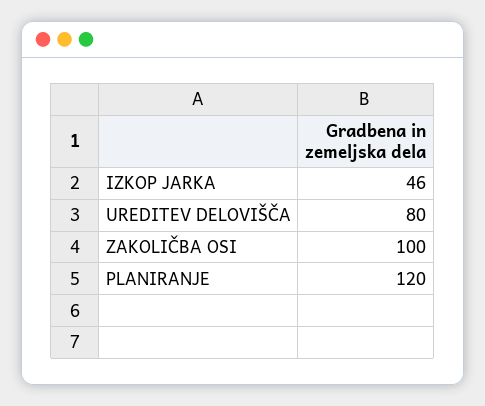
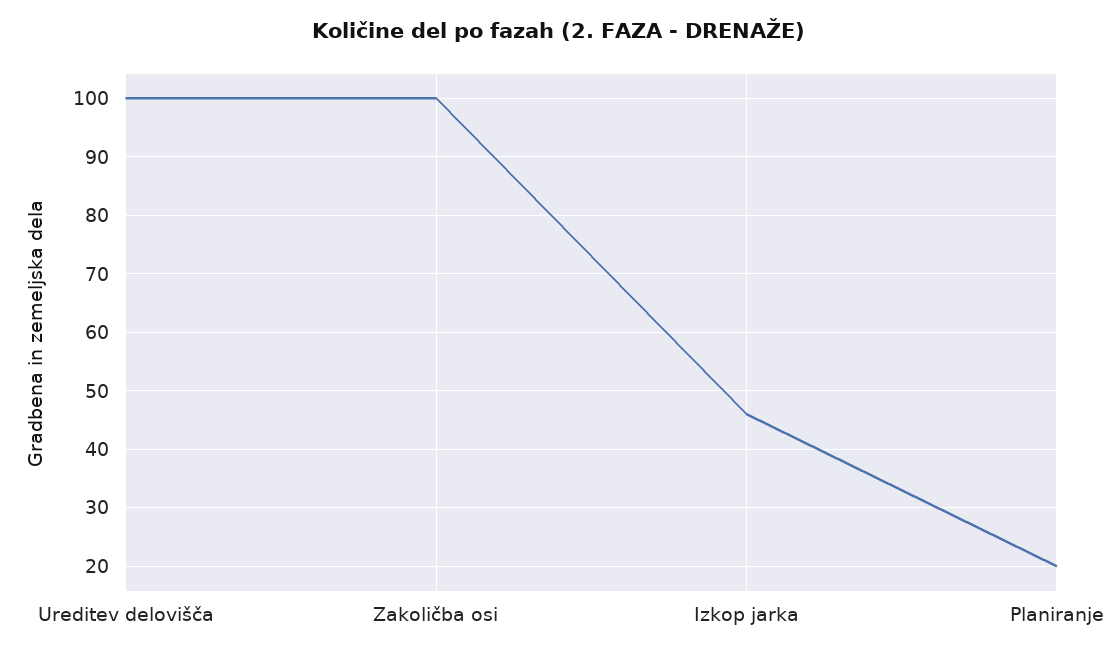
  {
    "IZKOP JARKA": 46,
-   "UREDITEV DELOVIŠČA": 80,
+   "UREDITEV DELOVIŠČA": 100,
    "ZAKOLIČBA OSI": 100,
-   "PLANIRANJE": 120
+   "PLANIRANJE": 20
  }

